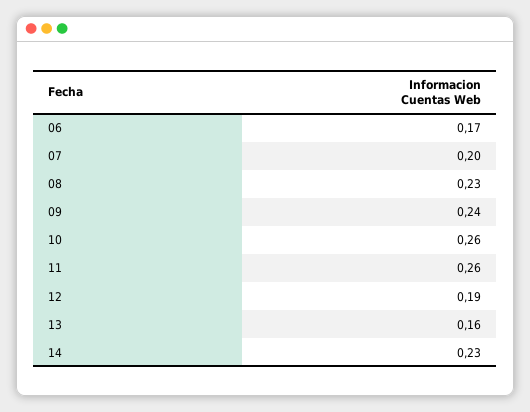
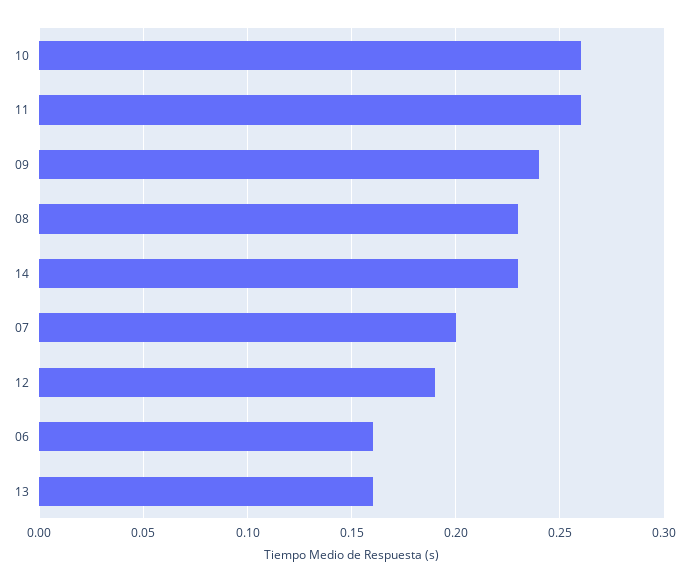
  {
-   "06": 0.17,
+   "06": 0.16,
    "07": 0.2,
    "08": 0.23,
    "09": 0.24,
    "10": 0.26,
    "11": 0.26,
    "12": 0.19,
    "13": 0.16,
    "14": 0.23
  }

